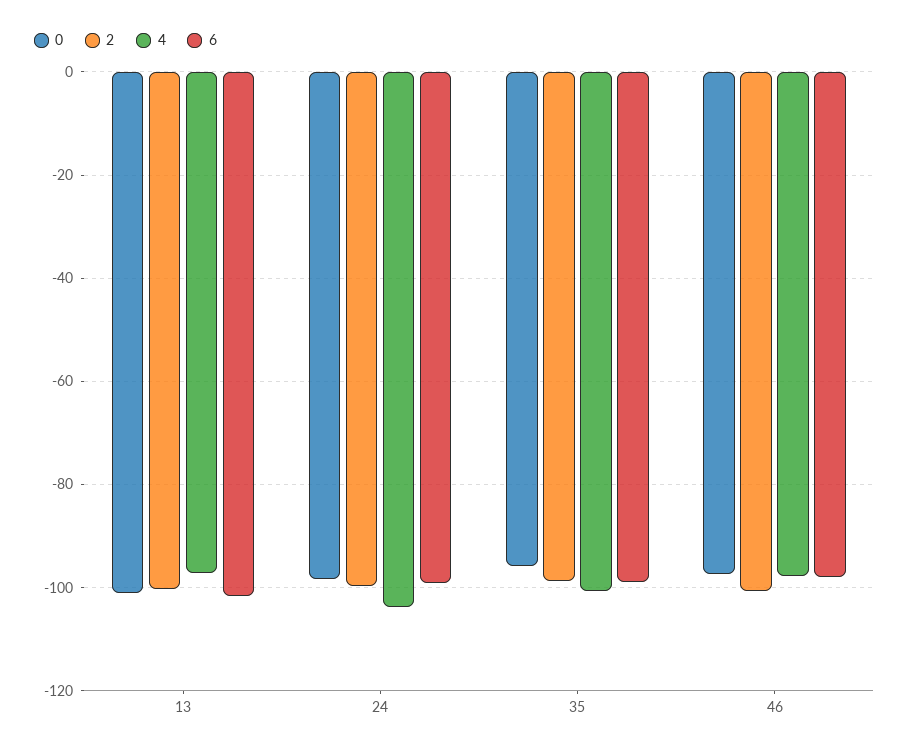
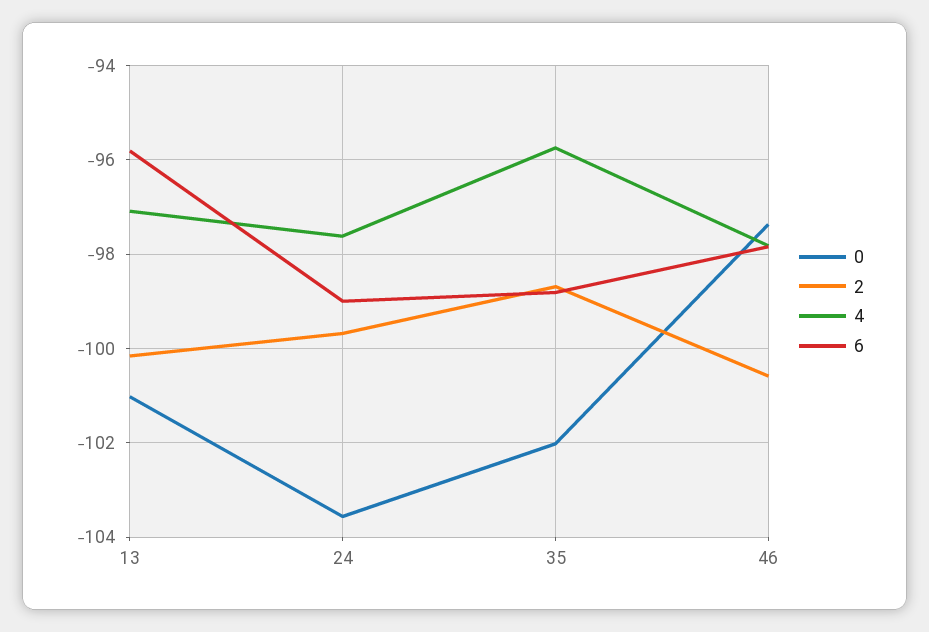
  {
    "0": {
      "13": -101,
-     "24": -98,
+     "24": -103.6,
-     "35": -96,
+     "35": -102,
      "46": -97.4
    },
    "2": {
      "13": -100.2,
      "24": -99.6,
      "35": -98.6,
      "46": -100.6
    },
    "4": {
      "13": -97,
-     "24": -104,
+     "24": -97.6,
-     "35": -100,
+     "35": -95.8,
      "46": -97.8
    },
    "6": {
-     "13": -102,
+     "13": -95.8,
      "24": -99,
      "35": -98.8,
      "46": -97.8
    }
  }

